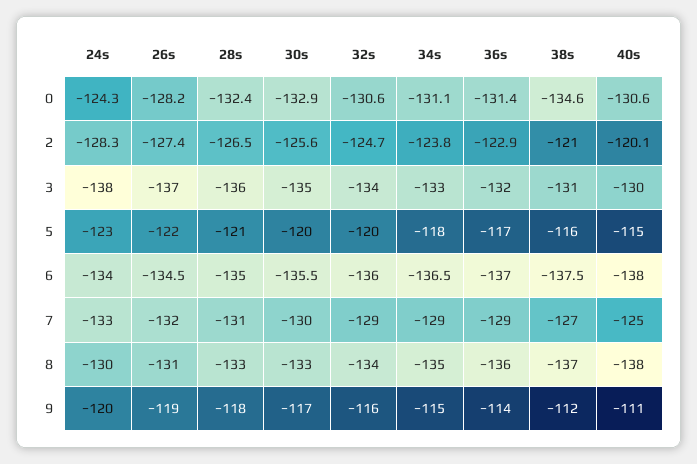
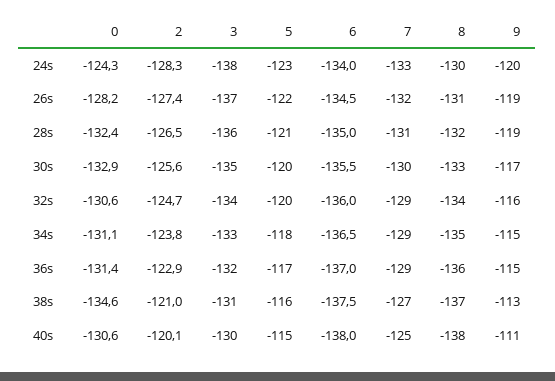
  {
    "24s": {
      "0": -124.3,
      "2": -128.3,
      "3": -138,
      "5": -123,
      "6": -134,
      "7": -133,
      "8": -130,
      "9": -120
    },
    "26s": {
      "0": -128.2,
      "2": -127.4,
      "3": -137,
      "5": -122,
      "6": -134.5,
      "7": -132,
      "8": -131,
      "9": -119
    },
    "28s": {
      "0": -132.4,
      "2": -126.5,
      "3": -136,
      "5": -121,
      "6": -135,
      "7": -131,
-     "8": -133,
+     "8": -132,
-     "9": -118
+     "9": -119
    },
    "30s": {
      "0": -132.9,
      "2": -125.6,
      "3": -135,
      "5": -120,
      "6": -135.5,
      "7": -130,
      "8": -133,
      "9": -117
    },
    "32s": {
      "0": -130.6,
      "2": -124.7,
      "3": -134,
      "5": -120,
      "6": -136,
      "7": -129,
      "8": -134,
      "9": -116
    },
    "34s": {
      "0": -131.1,
      "2": -123.8,
      "3": -133,
      "5": -118,
      "6": -136.5,
      "7": -129,
      "8": -135,
      "9": -115
    },
    "36s": {
      "0": -131.4,
      "2": -122.9,
      "3": -132,
      "5": -117,
      "6": -137,
      "7": -129,
      "8": -136,
-     "9": -114
+     "9": -115
    },
    "38s": {
      "0": -134.6,
      "2": -121,
      "3": -131,
      "5": -116,
      "6": -137.5,
      "7": -127,
      "8": -137,
-     "9": -112
+     "9": -113
    },
    "40s": {
      "0": -130.6,
      "2": -120.1,
      "3": -130,
      "5": -115,
      "6": -138,
      "7": -125,
      "8": -138,
      "9": -111
    }
  }

